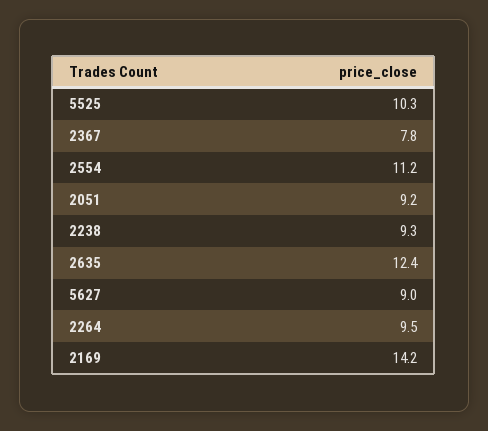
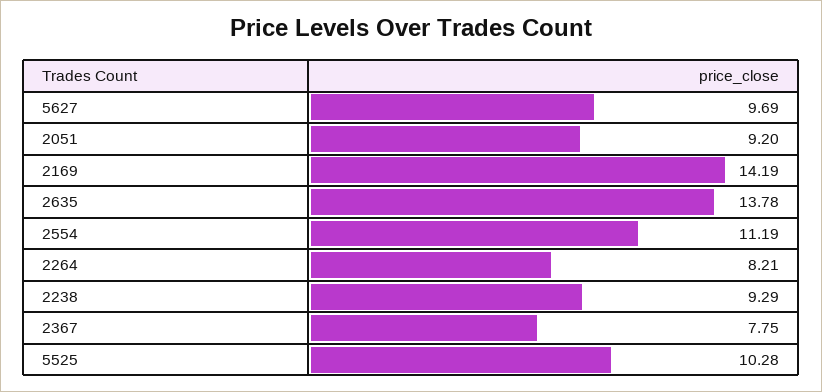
  {
    "5525": 10.28,
    "2367": 7.75,
    "2554": 11.19,
    "2051": 9.2,
    "2238": 9.29,
-   "2635": 12.4,
+   "2635": 13.78,
-   "5627": 9,
+   "5627": 9.69,
-   "2264": 9.5,
+   "2264": 8.21,
    "2169": 14.19
  }

